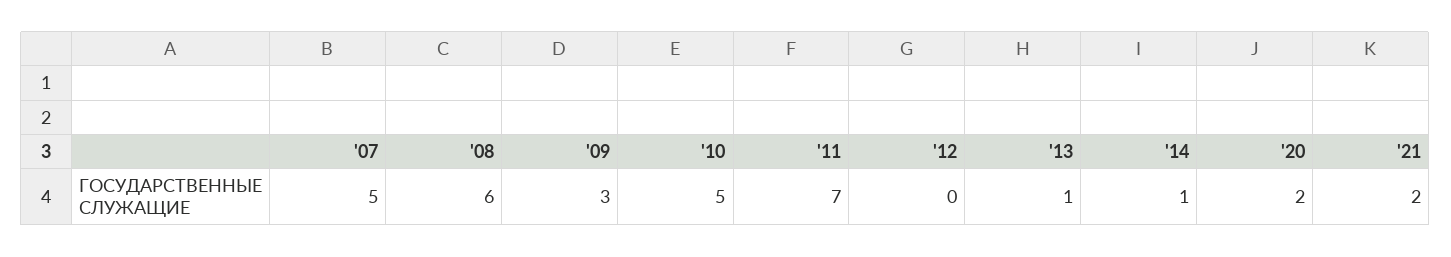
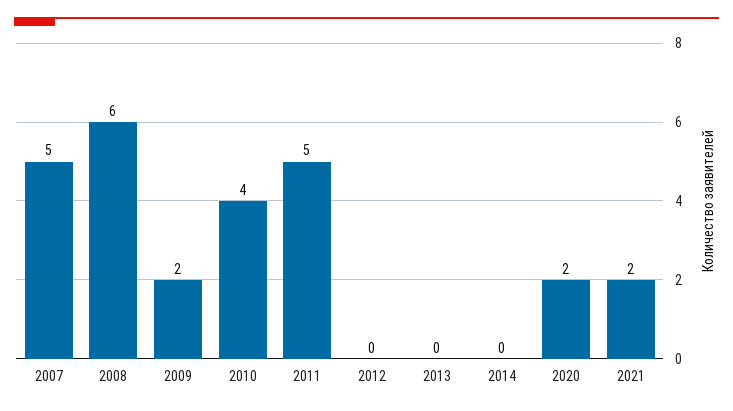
  {
    "'07": 5,
    "'08": 6,
-   "'09": 3,
+   "'09": 2,
-   "'10": 5,
+   "'10": 4,
-   "'11": 7,
+   "'11": 5,
    "'12": 0,
-   "'13": 1,
+   "'13": 0,
-   "'14": 1,
+   "'14": 0,
    "'20": 2,
    "'21": 2
  }

